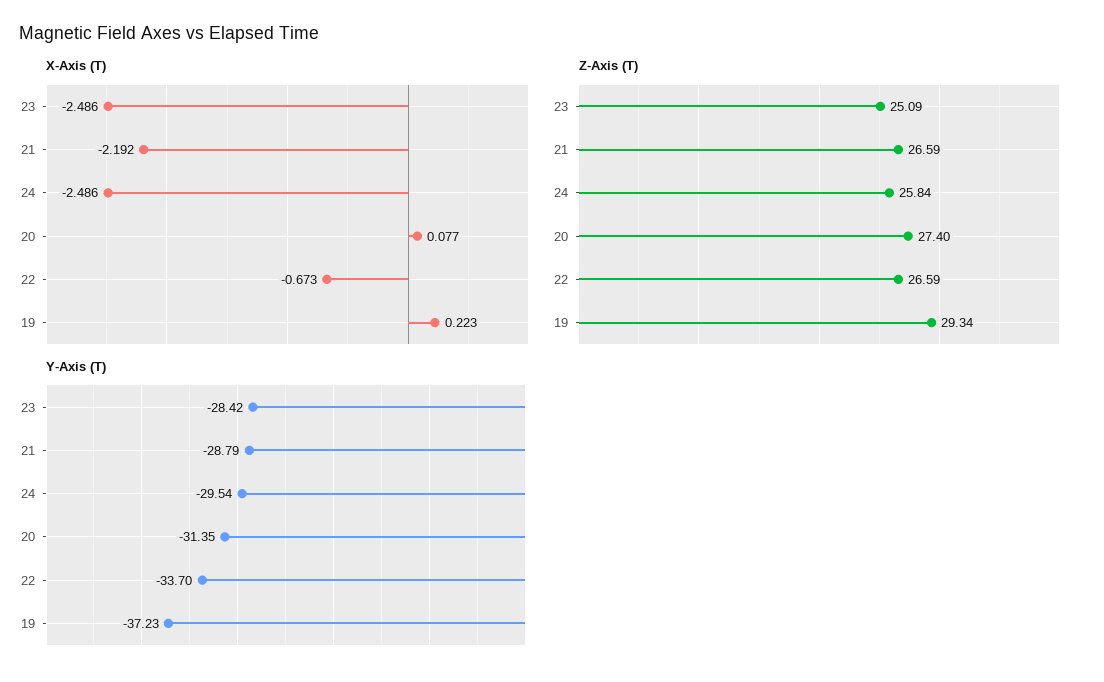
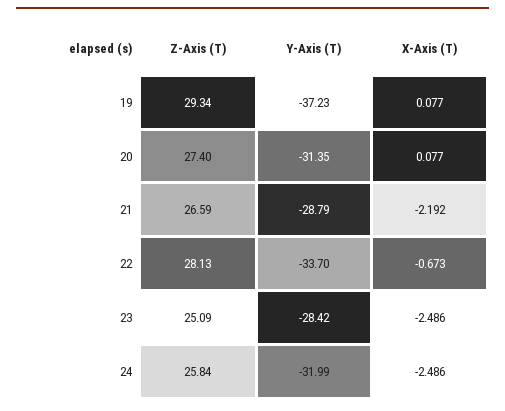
  {
    "X-Axis (T)": {
      "23": -2.486,
      "21": -2.192,
      "24": -2.486,
      "20": 0.077,
      "22": -0.673,
-     "19": 0.223
+     "19": 0.077
    },
    "Z-Axis (T)": {
      "23": 25.09,
      "21": 26.59,
      "24": 25.84,
      "20": 27.4,
-     "22": 26.59,
+     "22": 28.13,
      "19": 29.34
    },
    "Y-Axis (T)": {
      "23": -28.42,
      "21": -28.79,
-     "24": -29.54,
+     "24": -31.99,
      "20": -31.35,
      "22": -33.7,
      "19": -37.23
    }
  }

